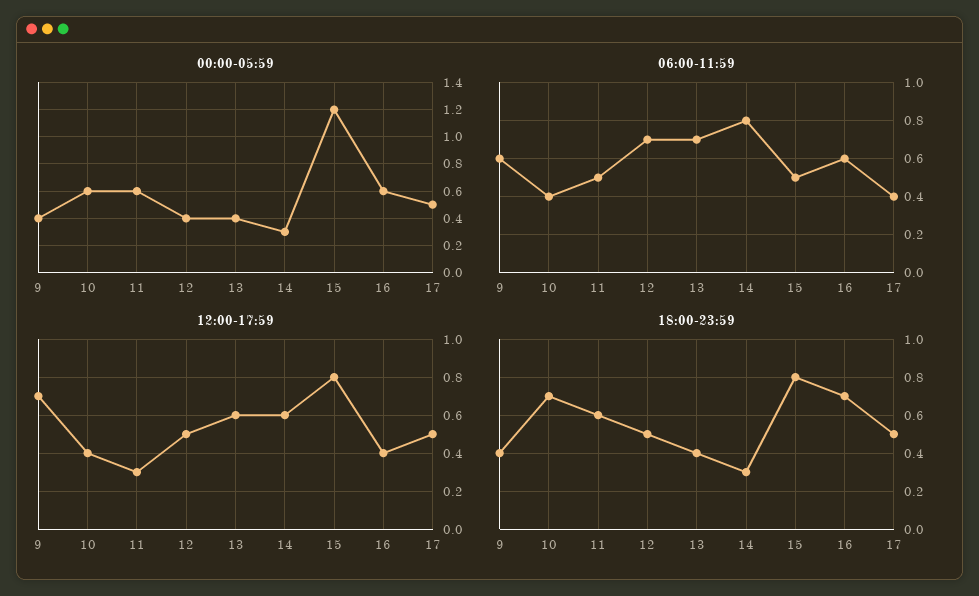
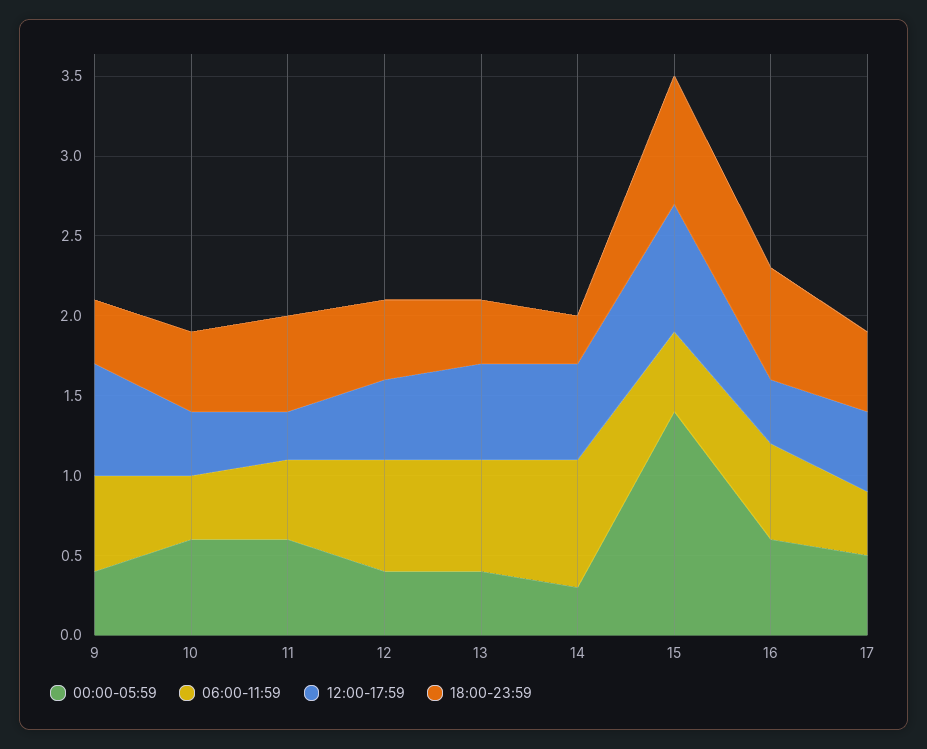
  {
    "00:00-05:59": {
      "9": 0.4,
      "10": 0.6,
      "11": 0.6,
      "12": 0.4,
      "13": 0.4,
      "14": 0.3,
-     "15": 1.2,
+     "15": 1.4,
      "16": 0.6,
      "17": 0.5
    },
    "06:00-11:59": {
      "9": 0.6,
      "10": 0.4,
      "11": 0.5,
      "12": 0.7,
      "13": 0.7,
      "14": 0.8,
      "15": 0.5,
      "16": 0.6,
      "17": 0.4
    },
    "12:00-17:59": {
      "9": 0.7,
      "10": 0.4,
      "11": 0.3,
      "12": 0.5,
      "13": 0.6,
      "14": 0.6,
      "15": 0.8,
      "16": 0.4,
      "17": 0.5
    },
    "18:00-23:59": {
      "9": 0.4,
-     "10": 0.7,
+     "10": 0.5,
      "11": 0.6,
      "12": 0.5,
      "13": 0.4,
      "14": 0.3,
      "15": 0.8,
      "16": 0.7,
      "17": 0.5
    }
  }

